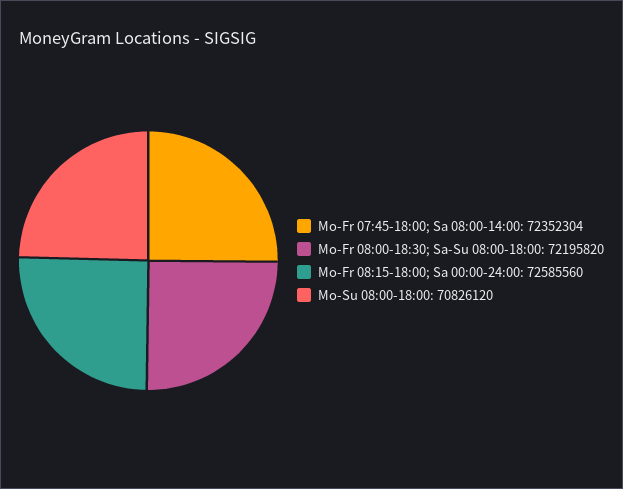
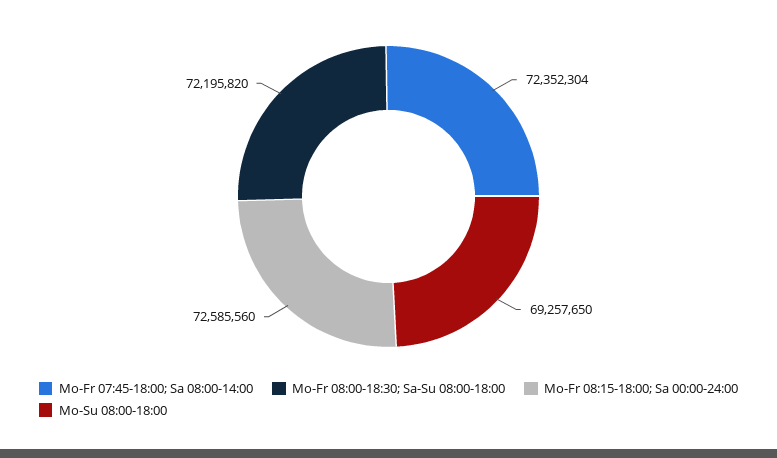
  {
    "Mo-Fr 07:45-18:00; Sa 08:00-14:00": 72352304,
    "Mo-Fr 08:00-18:30; Sa-Su 08:00-18:00": 72195820,
    "Mo-Fr 08:15-18:00; Sa 00:00-24:00": 72585560,
-   "Mo-Su 08:00-18:00": 70826120
+   "Mo-Su 08:00-18:00": 69257650
  }

